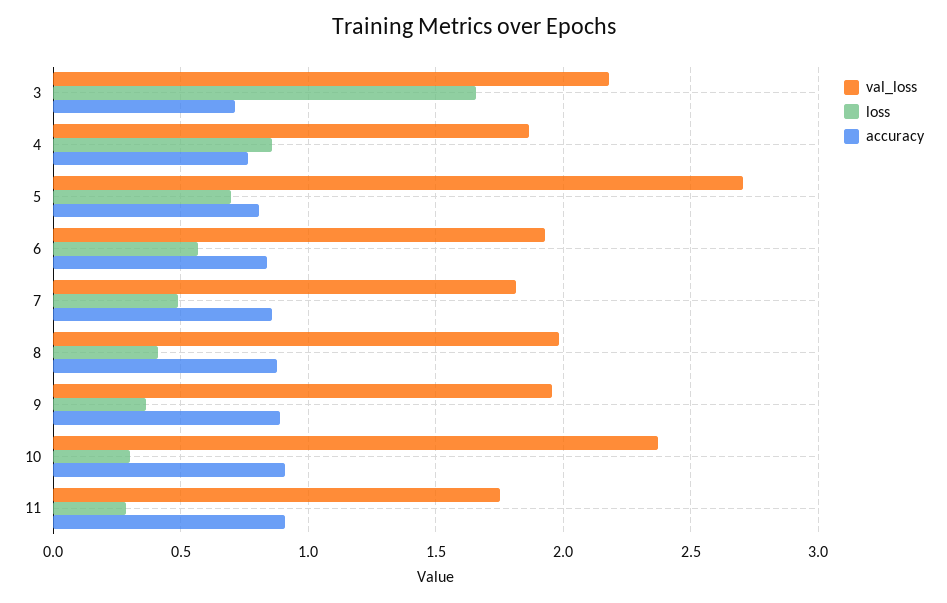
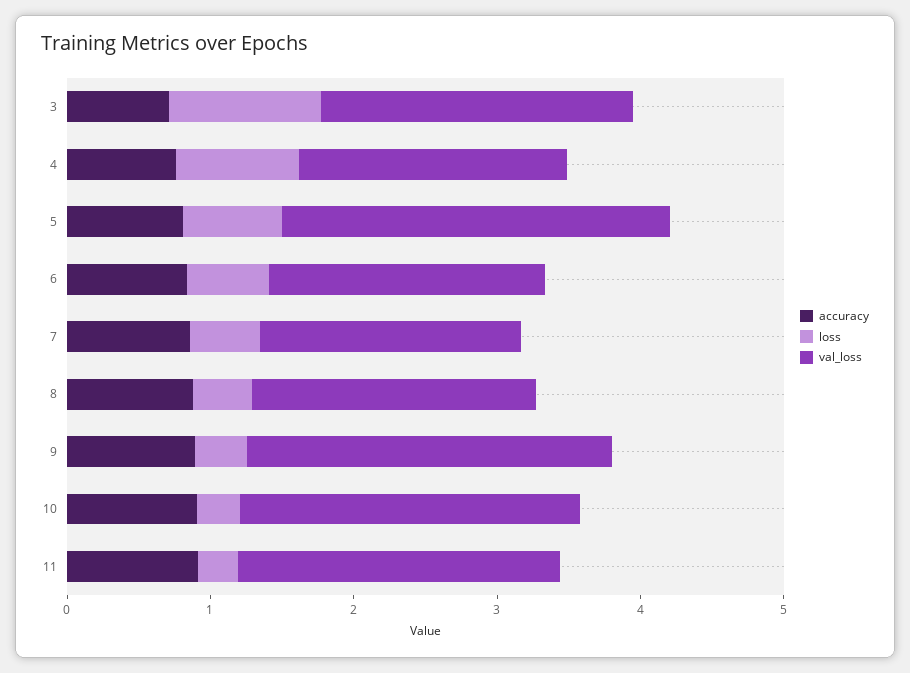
  {
    "val_loss": {
      "3": 2.2,
      "4": 1.85,
      "5": 2.7,
      "6": 1.95,
      "7": 1.8,
      "8": 2,
-     "9": 1.95,
+     "9": 2.6,
      "10": 2.35,
-     "11": 1.75
+     "11": 2.2
    },
    "loss": {
-     "3": 1.65,
+     "3": 1,
      "4": 0.85,
      "5": 0.7,
      "6": 0.55,
      "7": 0.5,
      "8": 0.4,
      "9": 0.35,
      "10": 0.3,
      "11": 0.3
    },
    "accuracy": {
      "3": 0.7,
      "4": 0.75,
      "5": 0.8,
      "6": 0.85,
      "7": 0.85,
      "8": 0.9,
      "9": 0.9,
      "10": 0.9,
      "11": 0.9
    }
  }

